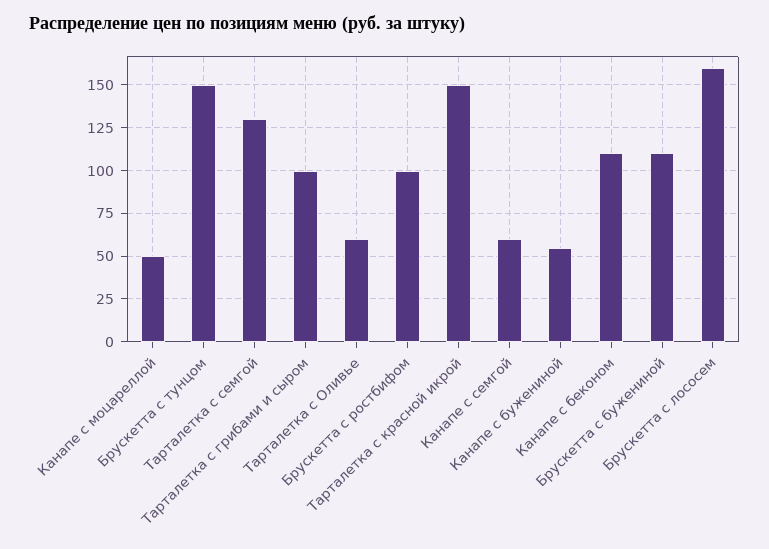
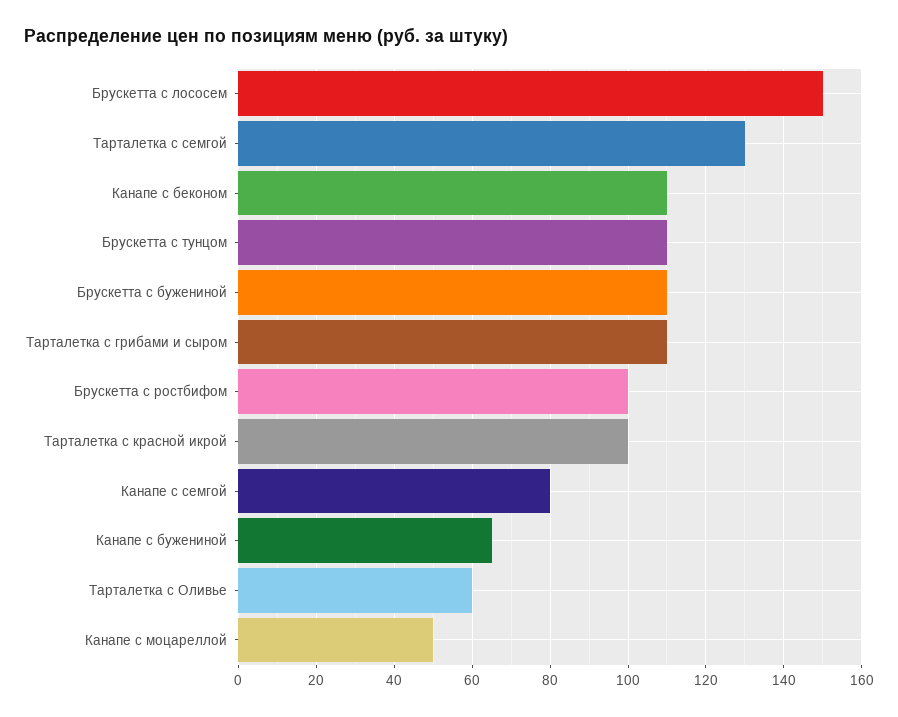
  {
    "Канапе с моцареллой": 50,
-   "Брускетта с тунцом": 150,
+   "Брускетта с тунцом": 110,
    "Тарталетка с семгой": 130,
-   "Тарталетка с грибами и сыром": 100,
+   "Тарталетка с грибами и сыром": 110,
    "Тарталетка с Оливье": 60,
    "Брускетта с ростбифом": 100,
-   "Тарталетка с красной икрой": 150,
+   "Тарталетка с красной икрой": 100,
-   "Канапе с семгой": 60,
+   "Канапе с семгой": 80,
-   "Канапе с бужениной": 55,
+   "Канапе с бужениной": 65,
    "Канапе с беконом": 110,
    "Брускетта с бужениной": 110,
-   "Брускетта с лососем": 160
+   "Брускетта с лососем": 150
  }

